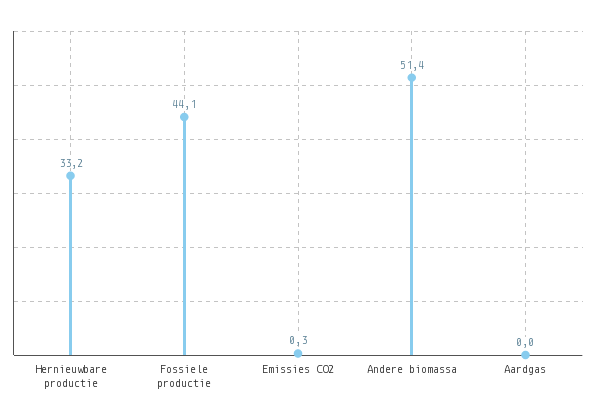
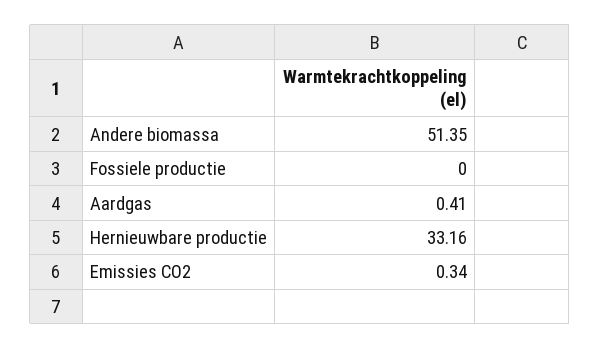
  {
    "Hernieuwbare productie": 33.16,
-   "Fossiele productie": 44.1,
+   "Fossiele productie": 0,
    "Emissies CO2": 0.34,
    "Andere biomassa": 51.35,
-   "Aardgas": 0
+   "Aardgas": 0.41
  }

